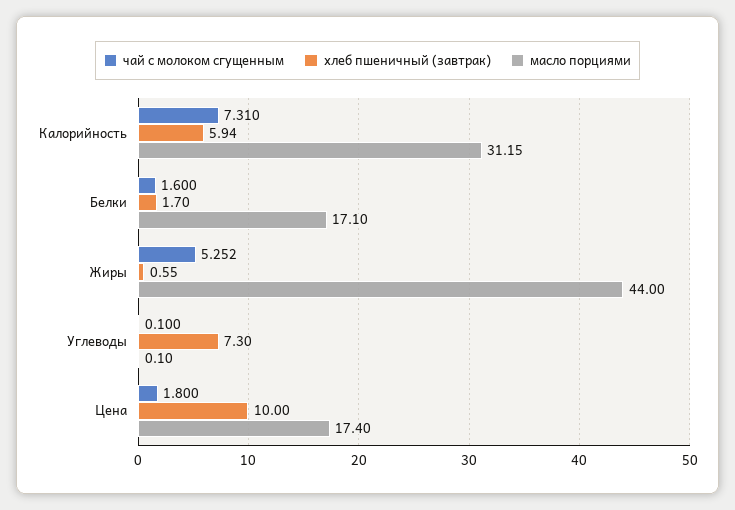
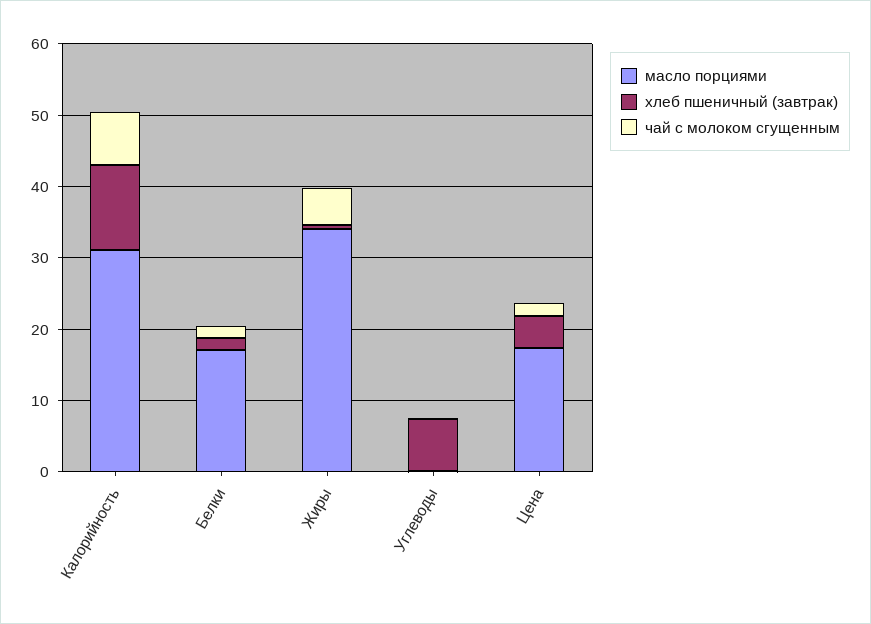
  {
    "чай с молоком сгущенным": {
      "Калорийность": 7.31,
      "Белки": 1.6,
      "Жиры": 5.252,
      "Углеводы": 0.1,
      "Цена": 1.8
    },
    "хлеб пшеничный (завтрак)": {
-     "Калорийность": 5.94,
+     "Калорийность": 12,
      "Белки": 1.7,
      "Жиры": 0.55,
      "Углеводы": 7.3,
-     "Цена": 10
+     "Цена": 4
    },
    "масло порциями": {
      "Калорийность": 31.15,
      "Белки": 17.1,
-     "Жиры": 44,
+     "Жиры": 34,
      "Углеводы": 0.1,
      "Цена": 17.4
    }
  }

